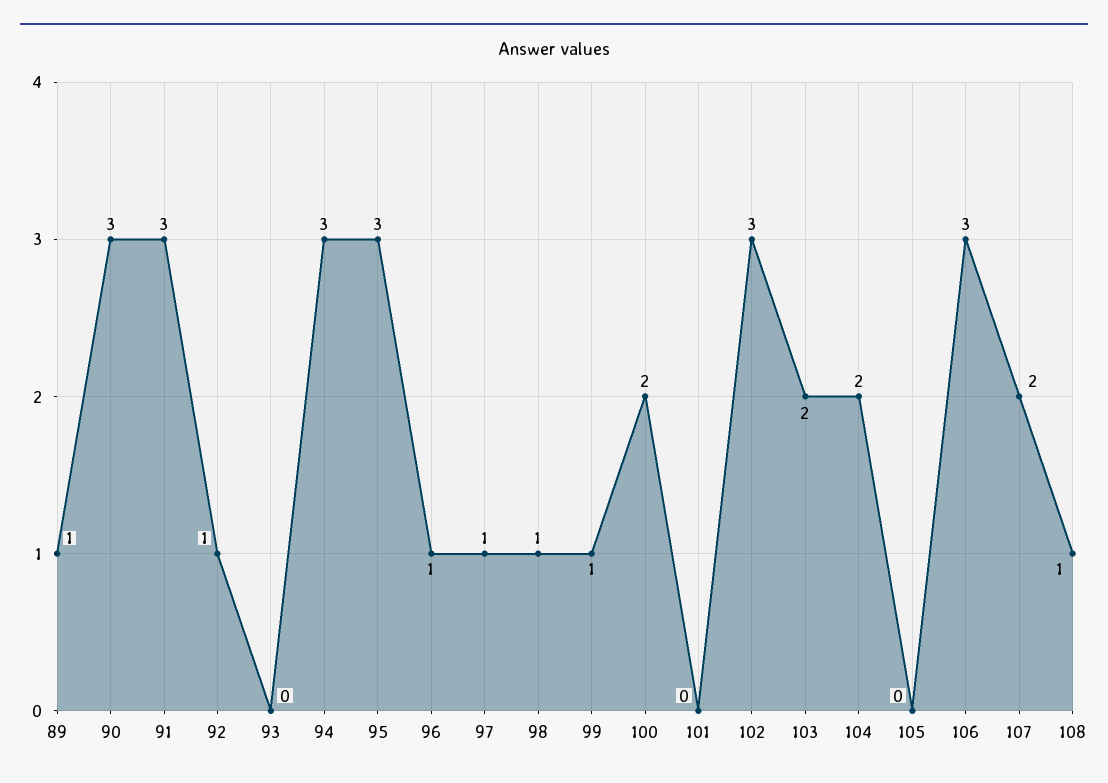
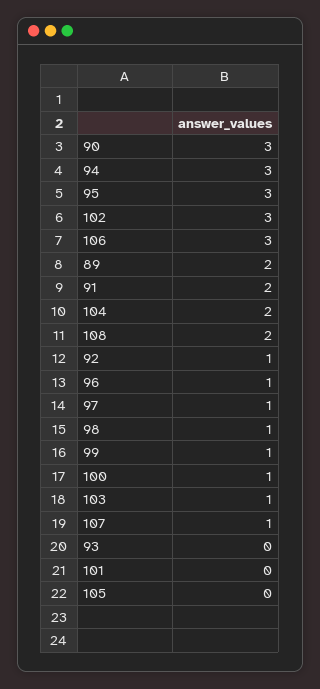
  {
-   "89": 1,
+   "89": 2,
    "90": 3,
-   "91": 3,
+   "91": 2,
    "92": 1,
    "93": 0,
    "94": 3,
    "95": 3,
    "96": 1,
    "97": 1,
    "98": 1,
    "99": 1,
-   "100": 2,
+   "100": 1,
    "101": 0,
    "102": 3,
-   "103": 2,
+   "103": 1,
    "104": 2,
    "105": 0,
    "106": 3,
-   "107": 2,
+   "107": 1,
-   "108": 1
+   "108": 2
  }

